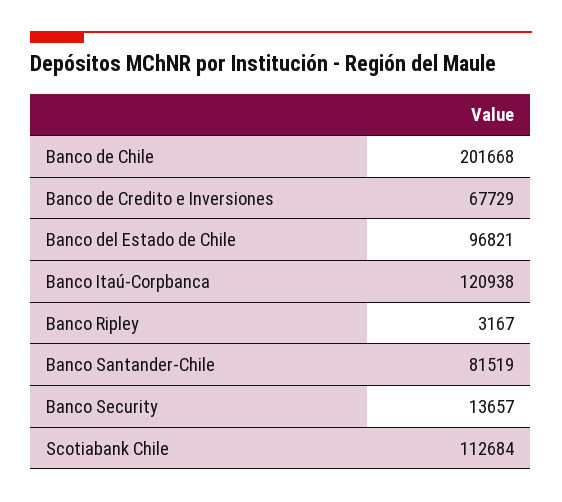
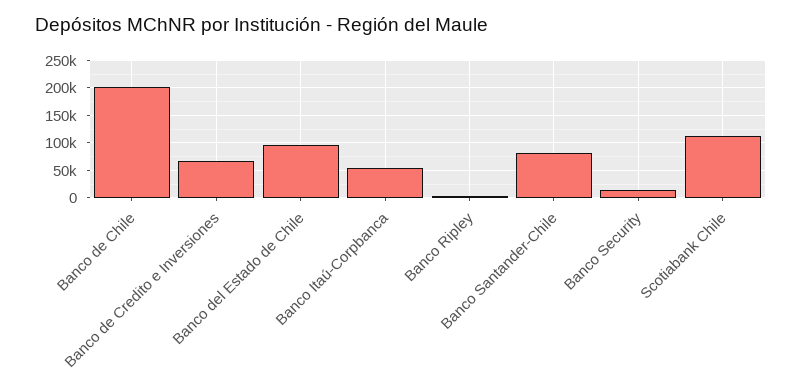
  {
    "Banco de Chile": 201668,
    "Banco de Credito e Inversiones": 67729,
    "Banco del Estado de Chile": 96821,
-   "Banco Itaú-Corpbanca": 120938,
+   "Banco Itaú-Corpbanca": 50000,
    "Banco Ripley": 3167,
    "Banco Santander-Chile": 81519,
    "Banco Security": 13657,
    "Scotiabank Chile": 112684
  }

